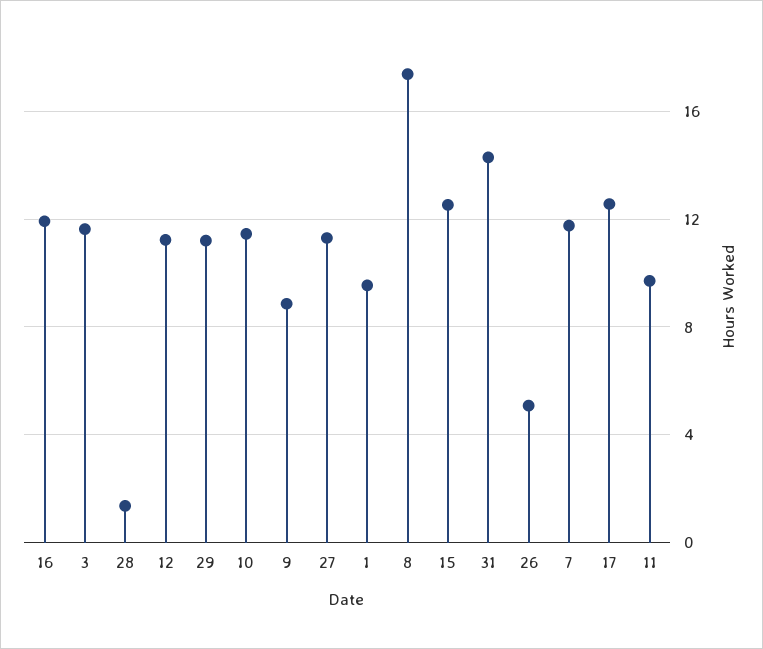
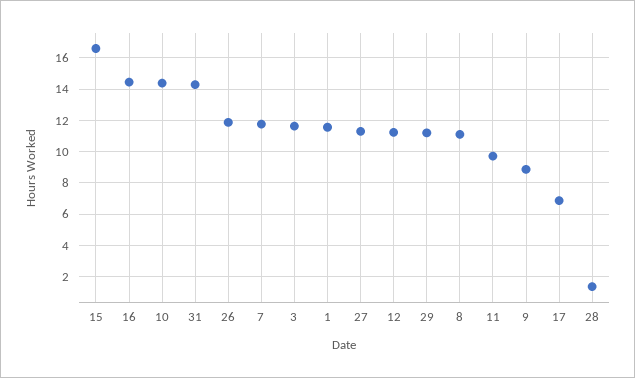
  {
-   "16": 12,
+   "16": 14.5,
    "3": 11.5,
    "28": 1.5,
    "12": 11,
    "29": 11,
-   "10": 11.5,
+   "10": 14.5,
    "9": 9,
    "27": 11.5,
-   "1": 9.5,
+   "1": 11.5,
-   "8": 17.5,
+   "8": 11,
-   "15": 12.5,
+   "15": 16.5,
    "31": 14.5,
-   "26": 5,
+   "26": 12,
    "7": 12,
-   "17": 12.5,
+   "17": 7,
    "11": 9.5
  }

